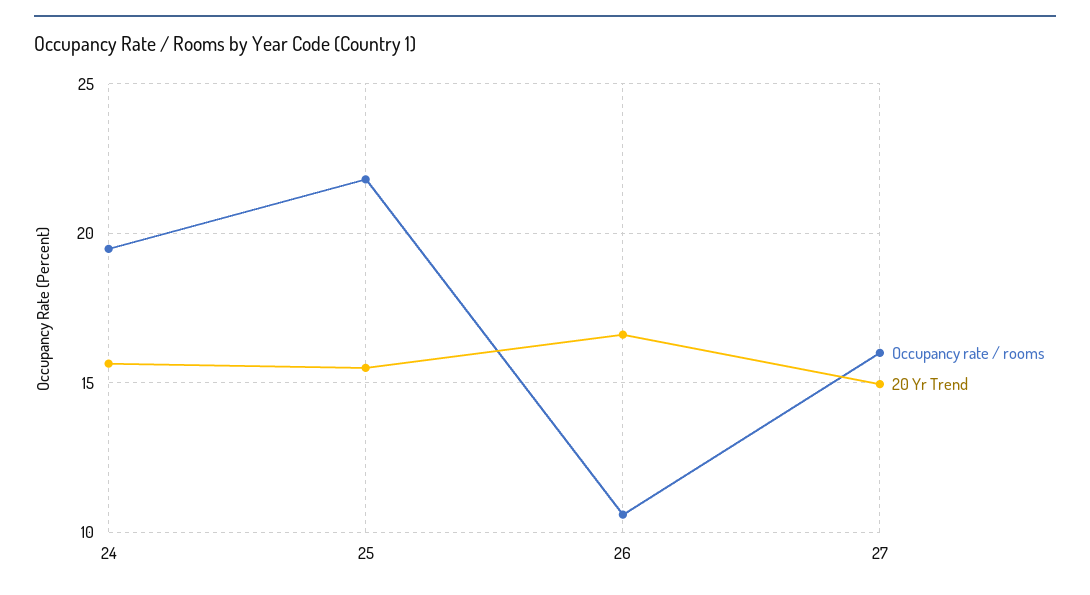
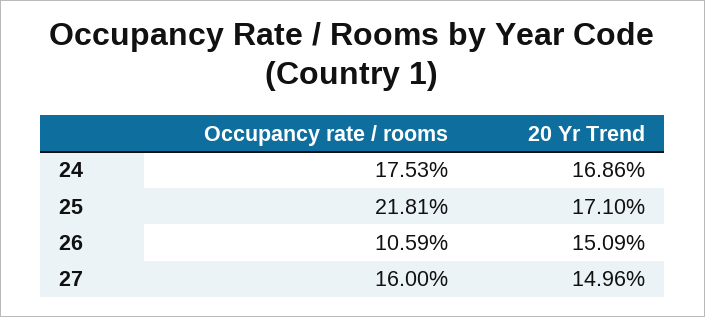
  {
    "Occupancy rate / rooms": {
-     "24": 19.5,
+     "24": 17.53,
      "25": 21.81,
      "26": 10.59,
      "27": 16
    },
    "20 Yr Trend": {
-     "24": 15.5,
+     "24": 16.86,
-     "25": 15.5,
+     "25": 17.1,
-     "26": 16.5,
+     "26": 15.09,
      "27": 14.96
    }
  }

